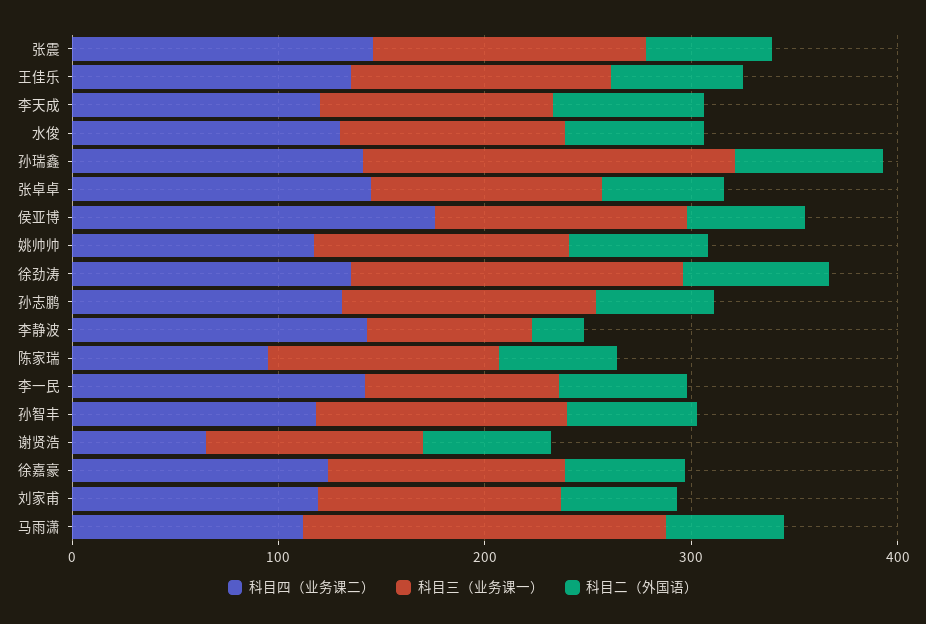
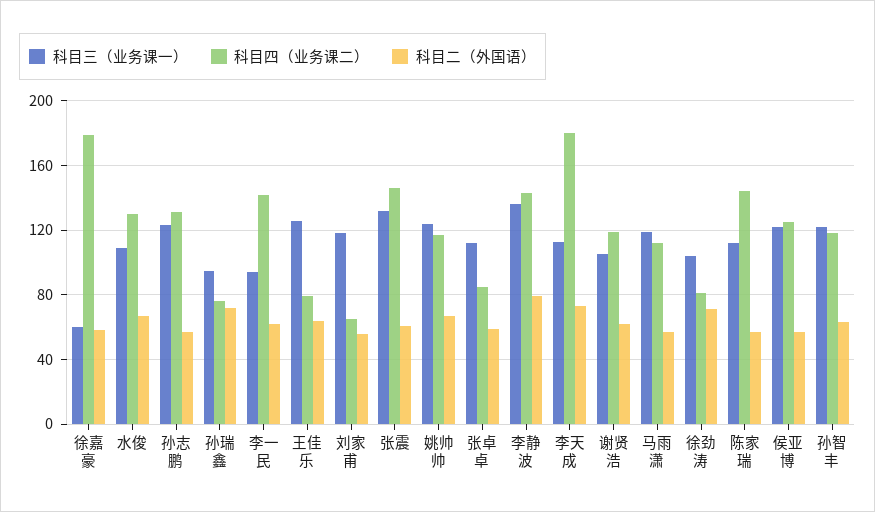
  {
    "科目四（业务课二）": {
      "张震": 145,
-     "王佳乐": 140,
+     "王佳乐": 80,
-     "李天成": 120,
+     "李天成": 180,
      "水俊": 130,
-     "孙瑞鑫": 140,
+     "孙瑞鑫": 75,
-     "张卓卓": 140,
+     "张卓卓": 85,
-     "侯亚博": 180,
+     "侯亚博": 125,
      "姚帅帅": 115,
-     "徐劲涛": 140,
+     "徐劲涛": 80,
      "孙志鹏": 130,
      "李静波": 145,
-     "陈家瑞": 100,
+     "陈家瑞": 145,
      "李一民": 140,
      "孙智丰": 120,
-     "谢贤浩": 60,
+     "谢贤浩": 120,
-     "徐嘉豪": 120,
+     "徐嘉豪": 180,
-     "刘家甫": 120,
+     "刘家甫": 65,
      "马雨潇": 110
    },
    "科目三（业务课一）": {
      "张震": 130,
      "王佳乐": 125,
      "李天成": 115,
      "水俊": 110,
-     "孙瑞鑫": 180,
+     "孙瑞鑫": 95,
      "张卓卓": 110,
      "侯亚博": 120,
      "姚帅帅": 125,
-     "徐劲涛": 160,
+     "徐劲涛": 105,
      "孙志鹏": 125,
-     "李静波": 80,
+     "李静波": 135,
      "陈家瑞": 110,
      "李一民": 95,
      "孙智丰": 120,
      "谢贤浩": 105,
-     "徐嘉豪": 120,
+     "徐嘉豪": 60,
      "刘家甫": 120,
-     "马雨潇": 180
+     "马雨潇": 120
    },
    "科目二（外国语）": {
      "张震": 60,
      "王佳乐": 65,
      "李天成": 75,
      "水俊": 65,
      "孙瑞鑫": 70,
      "张卓卓": 60,
      "侯亚博": 55,
      "姚帅帅": 65,
      "徐劲涛": 70,
      "孙志鹏": 55,
-     "李静波": 20,
+     "李静波": 80,
      "陈家瑞": 55,
      "李一民": 60,
      "孙智丰": 65,
      "谢贤浩": 60,
      "徐嘉豪": 60,
      "刘家甫": 55,
      "马雨潇": 55
    }
  }

